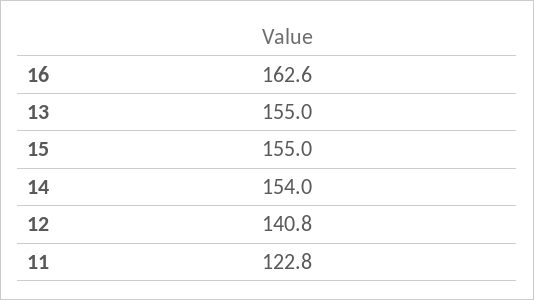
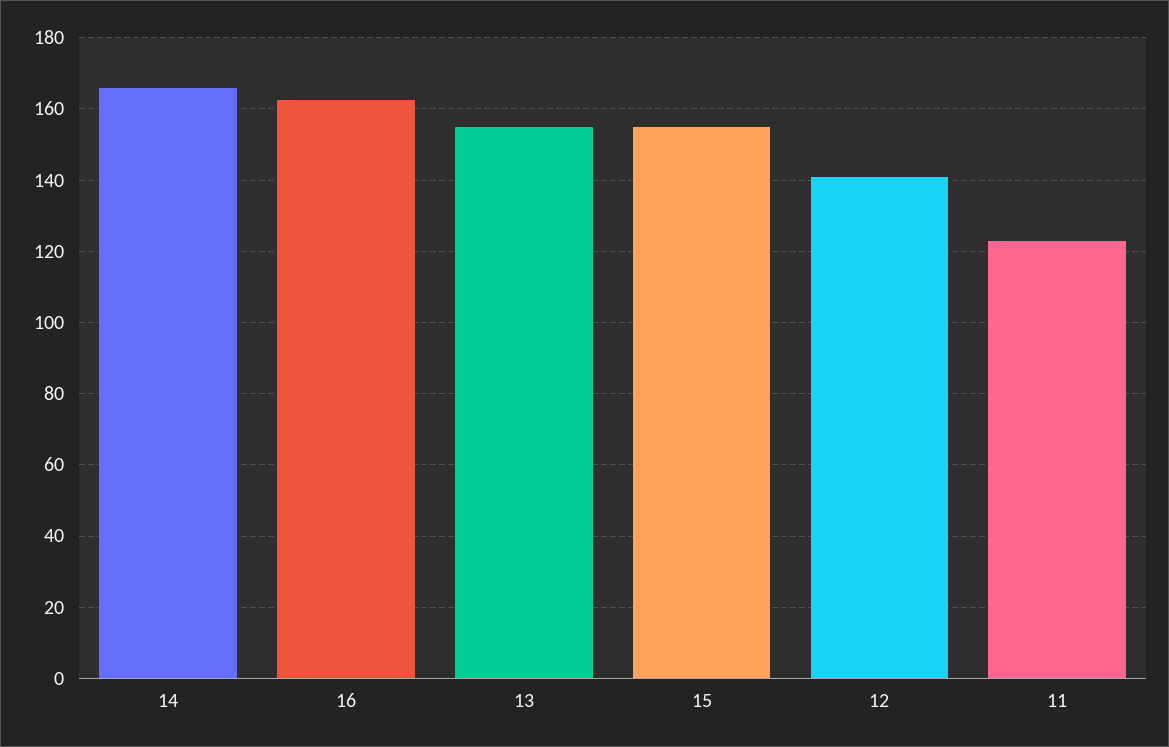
  {
    "16": 162.6,
    "13": 155,
    "15": 155,
-   "14": 154,
+   "14": 166,
    "12": 140.8,
    "11": 122.8
  }

